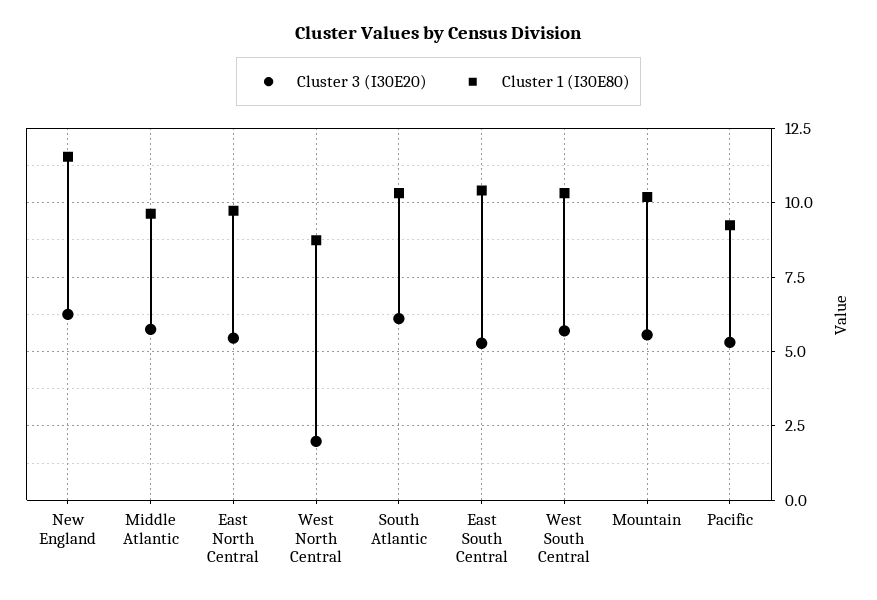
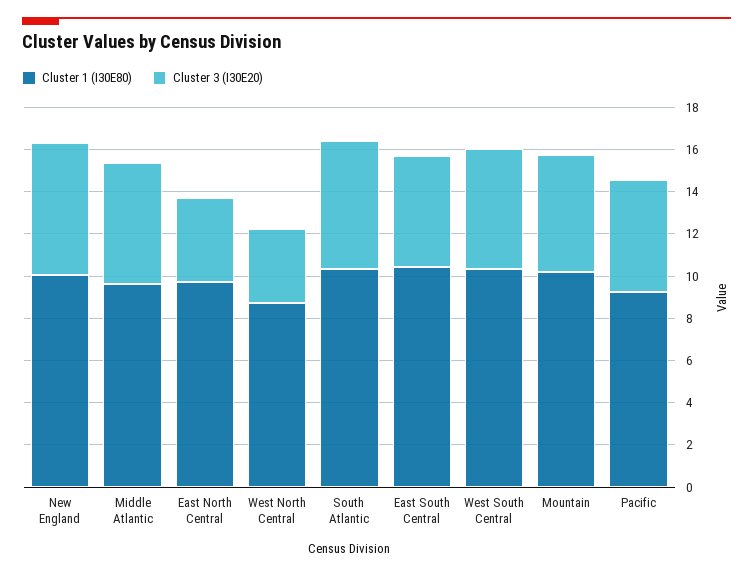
  {
    "Cluster 3 (I30E20)": {
      "New England": 6.25,
      "Middle Atlantic": 5.75,
-     "East North Central": 5.5,
+     "East North Central": 4,
-     "West North Central": 2,
+     "West North Central": 3.5,
      "South Atlantic": 6,
      "East South Central": 5.25,
      "West South Central": 5.75,
      "Mountain": 5.5,
      "Pacific": 5.25
    },
    "Cluster 1 (I30E80)": {
-     "New England": 11.5,
+     "New England": 10,
      "Middle Atlantic": 9.75,
      "East North Central": 9.75,
      "West North Central": 8.75,
      "South Atlantic": 10.25,
      "East South Central": 10.5,
      "West South Central": 10.25,
      "Mountain": 10.25,
      "Pacific": 9.25
    }
  }

